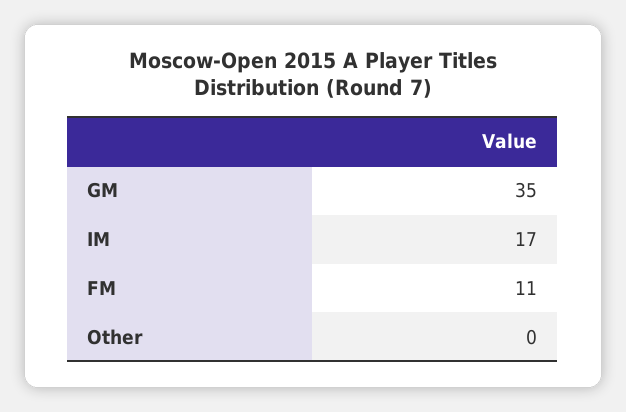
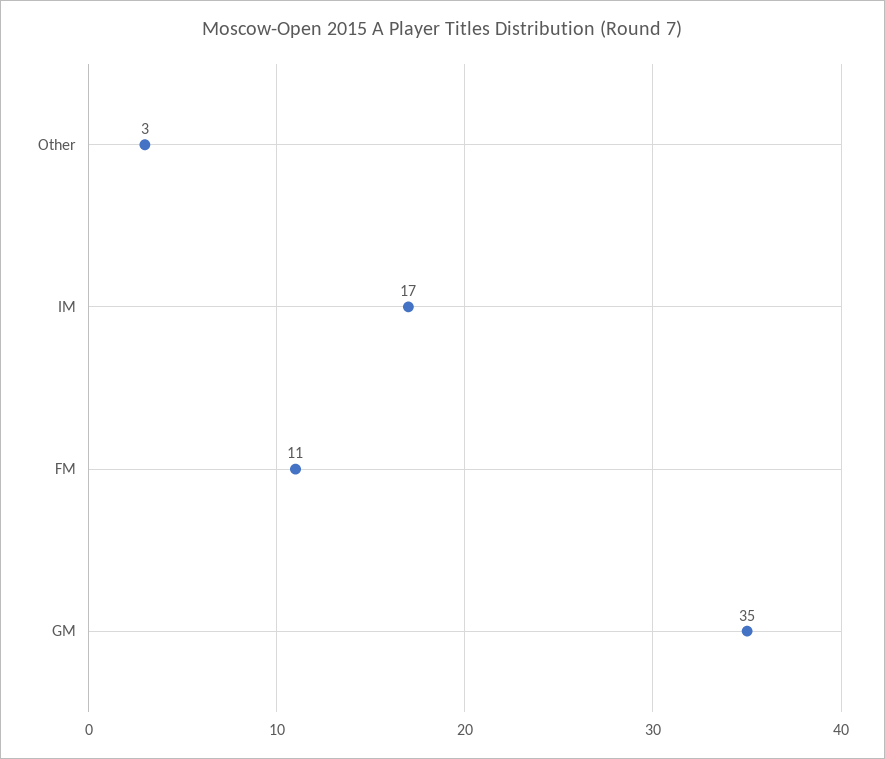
  {
    "GM": 35,
    "IM": 17,
    "FM": 11,
-   "Other": 0
+   "Other": 3
  }

